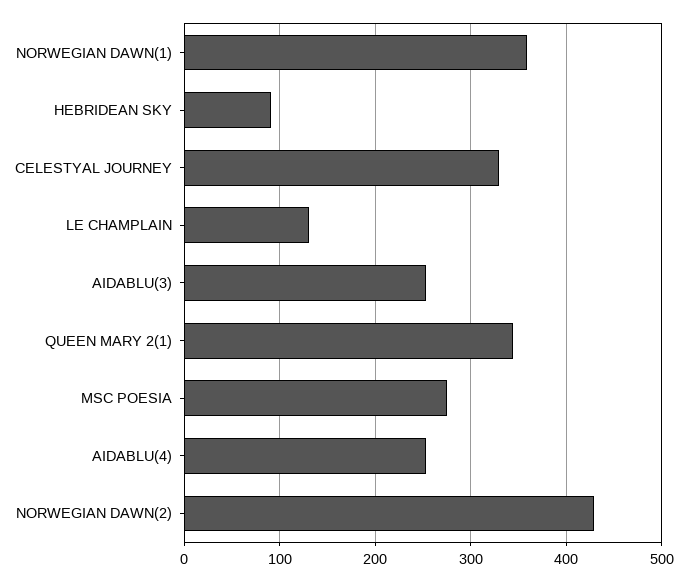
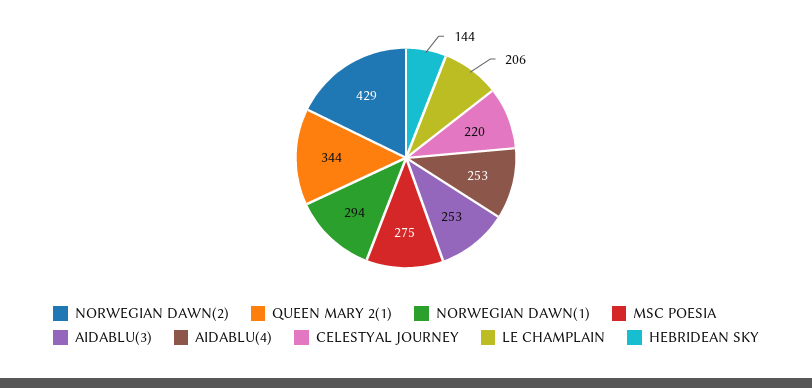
  {
-   "NORWEGIAN DAWN(1)": 360,
+   "NORWEGIAN DAWN(1)": 294,
-   "HEBRIDEAN SKY": 90,
+   "HEBRIDEAN SKY": 144,
-   "CELESTYAL JOURNEY": 330,
+   "CELESTYAL JOURNEY": 220,
-   "LE CHAMPLAIN": 130,
+   "LE CHAMPLAIN": 206,
    "AIDABLU(3)": 253,
    "QUEEN MARY 2(1)": 344,
    "MSC POESIA": 275,
    "AIDABLU(4)": 253,
    "NORWEGIAN DAWN(2)": 429
  }

